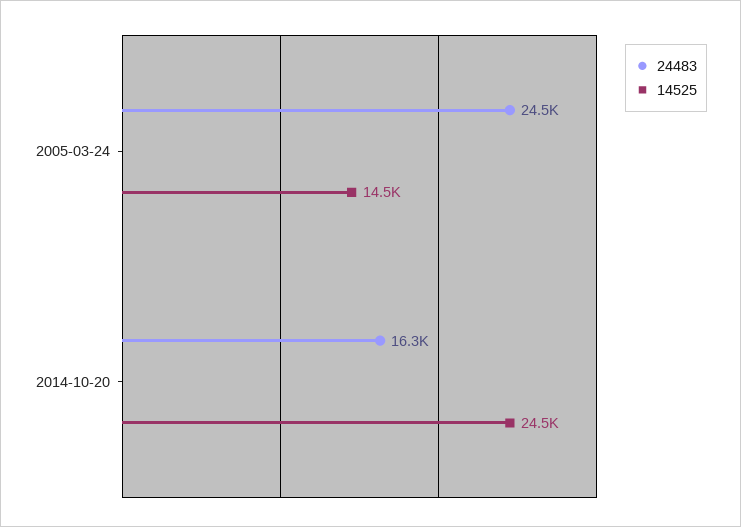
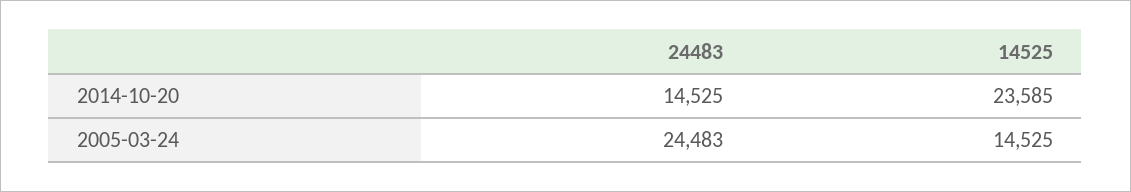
  {
    "24483": {
      "2005-03-24": 24483,
-     "2014-10-20": 16300
+     "2014-10-20": 14525
    },
    "14525": {
      "2005-03-24": 14525,
-     "2014-10-20": 24500
+     "2014-10-20": 23585
    }
  }

